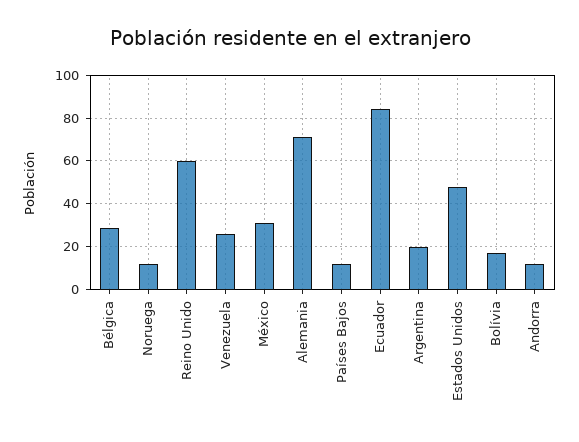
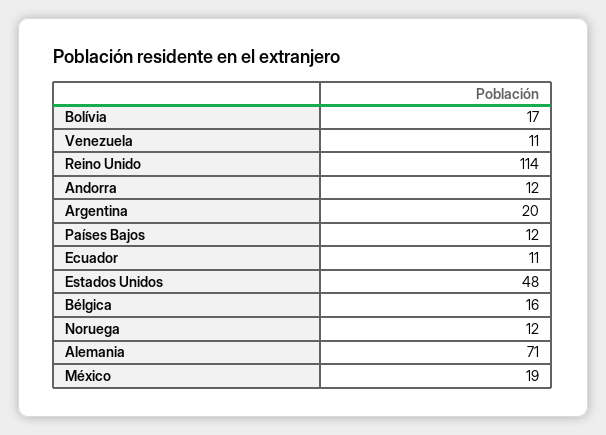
  {
-   "Bélgica": 30,
+   "Bélgica": 16,
    "Noruega": 12,
-   "Reino Unido": 60,
+   "Reino Unido": 114,
-   "Venezuela": 25,
+   "Venezuela": 11,
-   "México": 30,
+   "México": 19,
    "Alemania": 71,
    "Países Bajos": 12,
-   "Ecuador": 85,
+   "Ecuador": 11,
    "Argentina": 20,
    "Estados Unidos": 48,
    "Bolívia": 17,
    "Andorra": 12
  }

